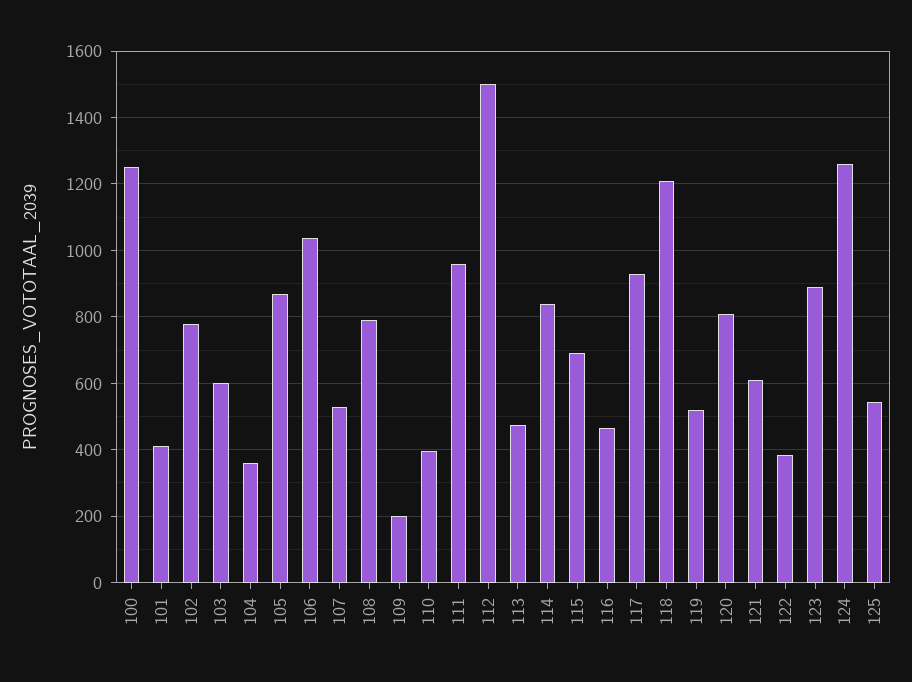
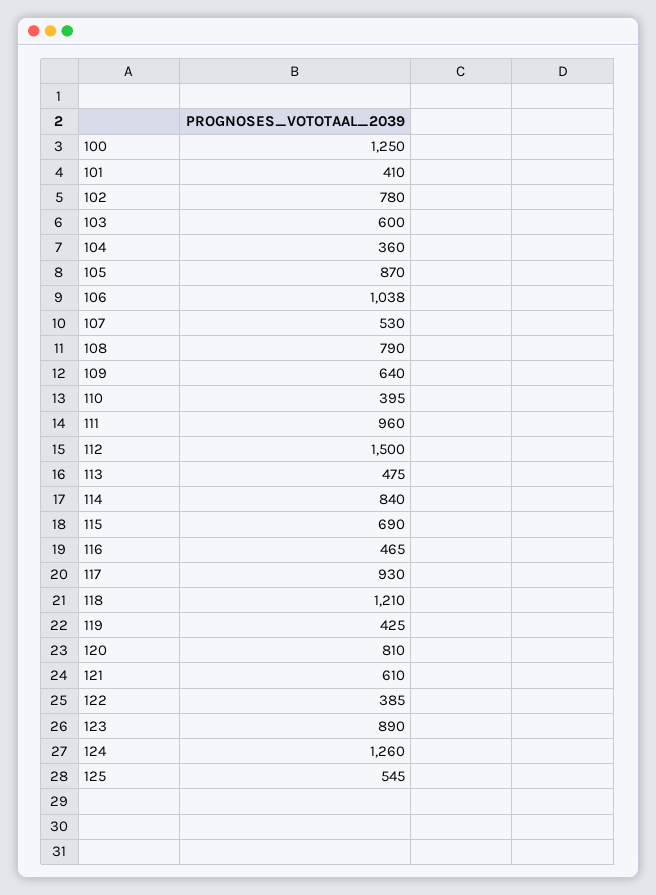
  {
    "100": 1250,
    "101": 410,
    "102": 780,
    "103": 600,
    "104": 360,
    "105": 870,
    "106": 1038,
    "107": 530,
    "108": 790,
-   "109": 200,
+   "109": 640,
    "110": 395,
    "111": 960,
    "112": 1500,
    "113": 475,
    "114": 840,
    "115": 690,
    "116": 465,
    "117": 930,
    "118": 1210,
-   "119": 520,
+   "119": 425,
    "120": 810,
    "121": 610,
    "122": 385,
    "123": 890,
    "124": 1260,
    "125": 545
  }

